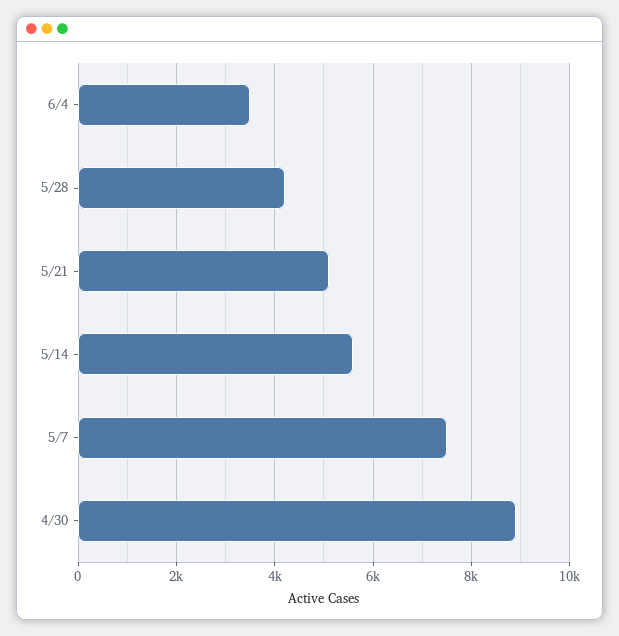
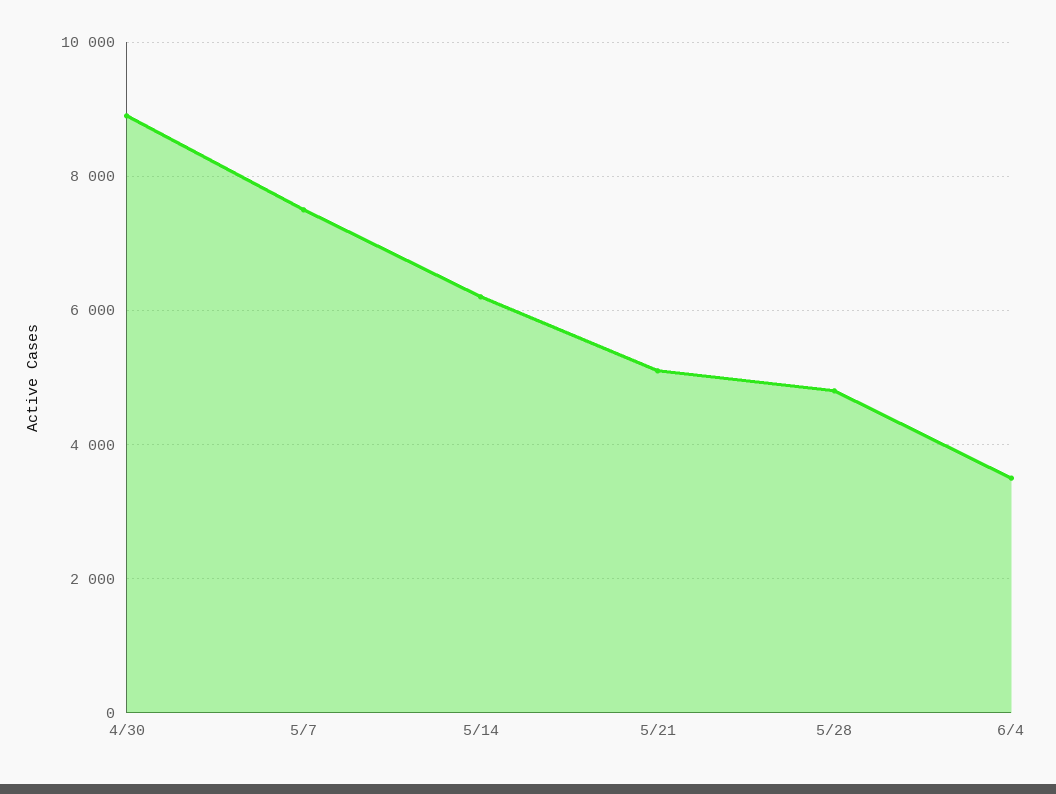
  {
    "6/4": 3600,
-   "5/28": 4200,
+   "5/28": 4800,
    "5/21": 5200,
-   "5/14": 5600,
+   "5/14": 6200,
    "5/7": 7600,
    "4/30": 9000
  }

